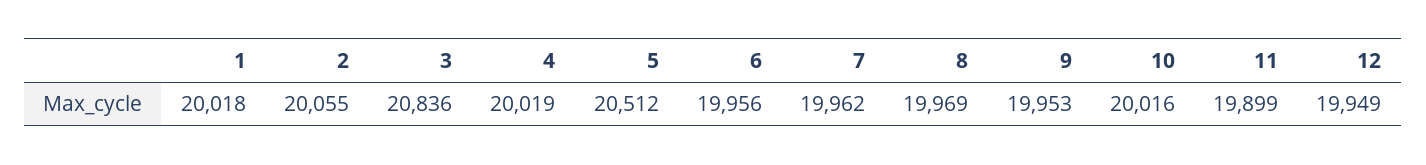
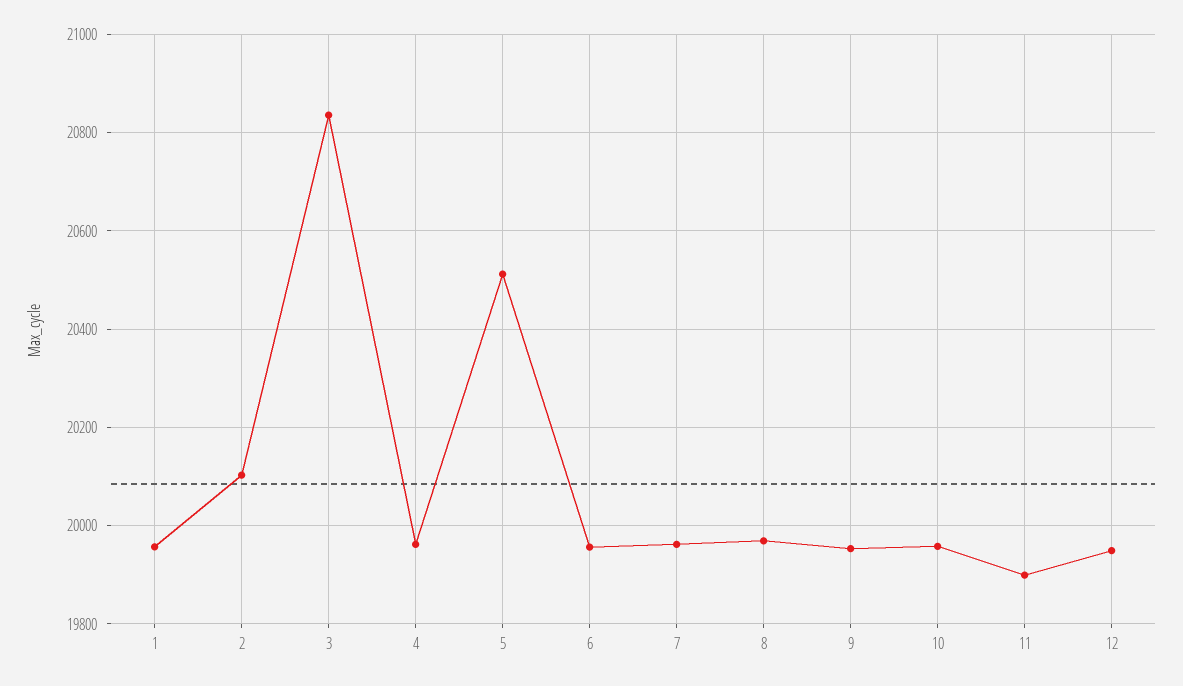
  {
-   "1": 20018,
+   "1": 19960,
-   "2": 20055,
+   "2": 20100,
    "3": 20836,
-   "4": 20019,
+   "4": 19960,
    "5": 20512,
    "6": 19956,
    "7": 19962,
    "8": 19969,
    "9": 19953,
-   "10": 20016,
+   "10": 19960,
    "11": 19899,
    "12": 19949
  }

